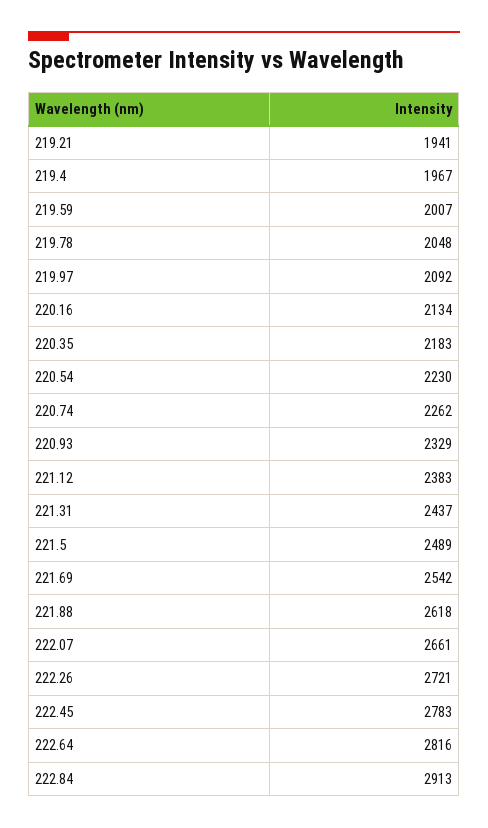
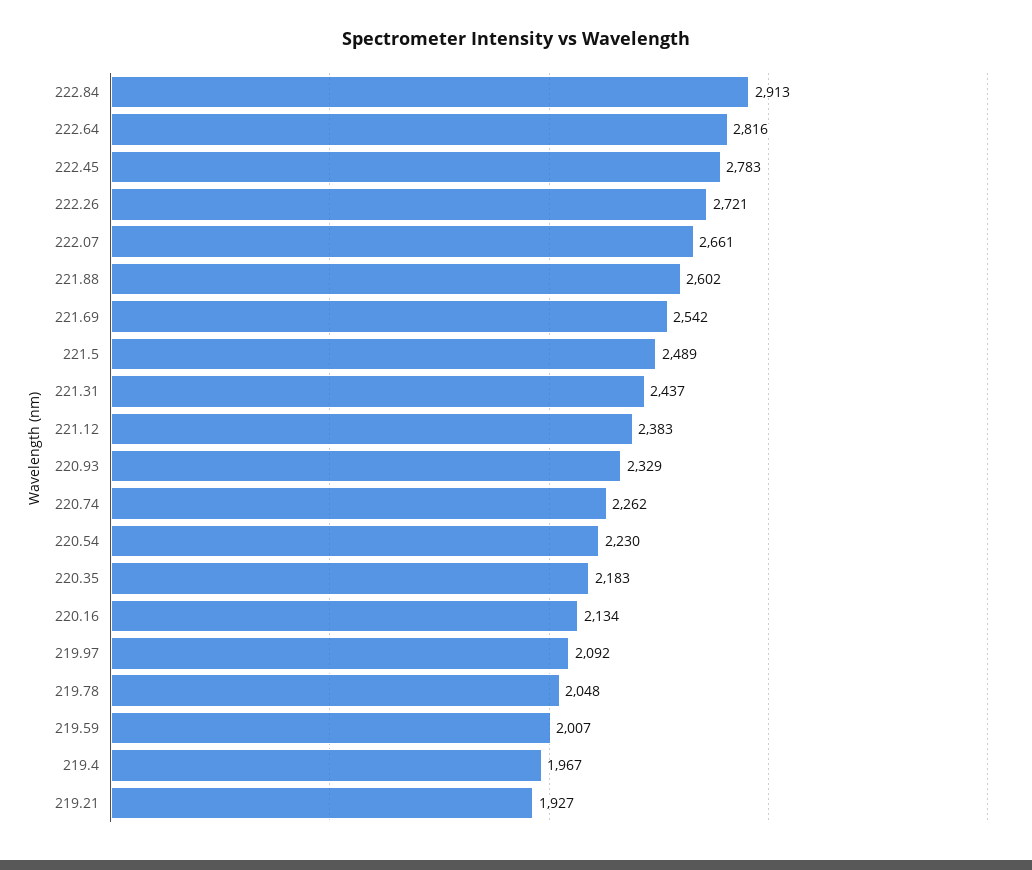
  {
-   "219.21": 1941,
+   "219.21": 1927,
    "219.4": 1967,
    "219.59": 2007,
    "219.78": 2048,
    "219.97": 2092,
    "220.16": 2134,
    "220.35": 2183,
    "220.54": 2230,
    "220.74": 2262,
    "220.93": 2329,
    "221.12": 2383,
    "221.31": 2437,
    "221.5": 2489,
    "221.69": 2542,
-   "221.88": 2618,
+   "221.88": 2602,
    "222.07": 2661,
    "222.26": 2721,
    "222.45": 2783,
    "222.64": 2816,
    "222.84": 2913
  }

